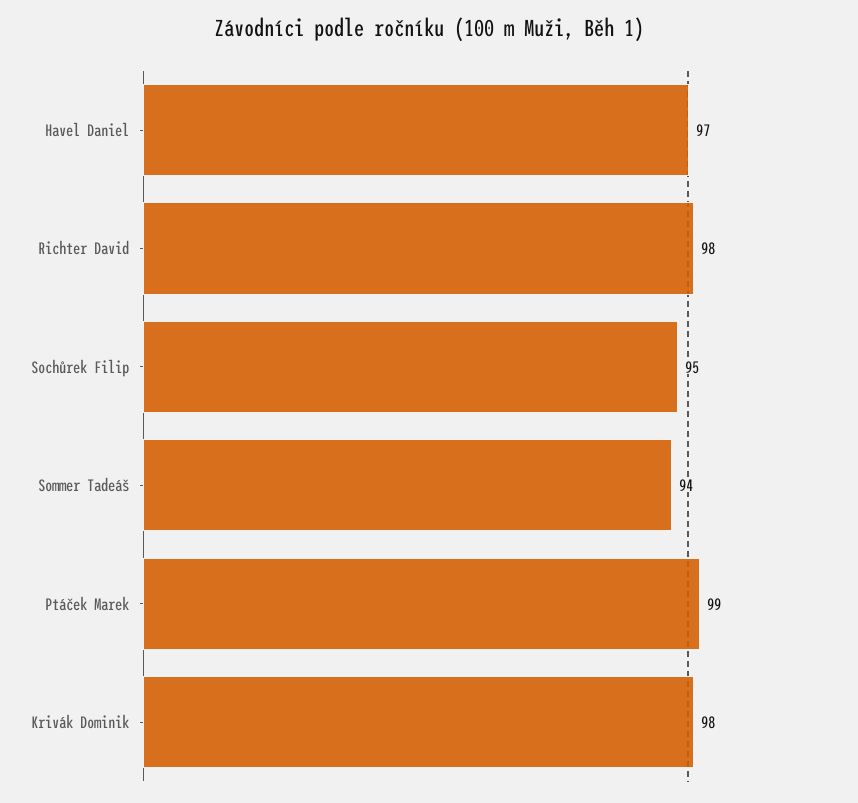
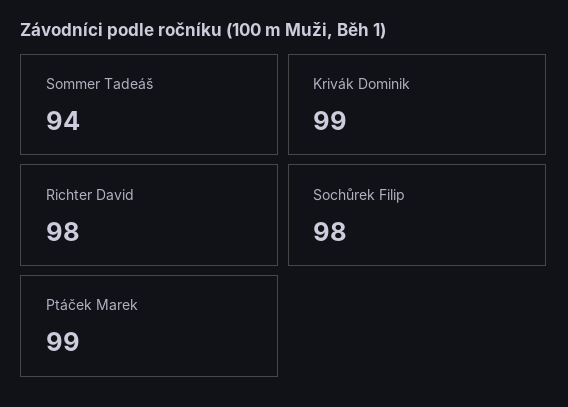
  {
-   "Havel Daniel": 97,
    "Richter David": 98,
-   "Sochůrek Filip": 95,
+   "Sochůrek Filip": 98,
    "Sommer Tadeáš": 94,
    "Ptáček Marek": 99,
-   "Krivák Dominik": 98
+   "Krivák Dominik": 99
  }

